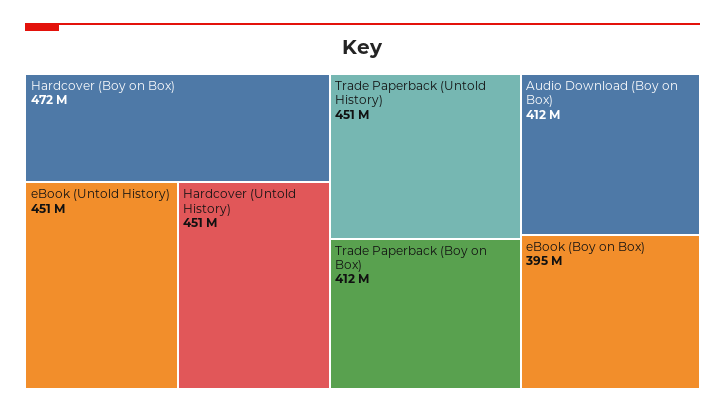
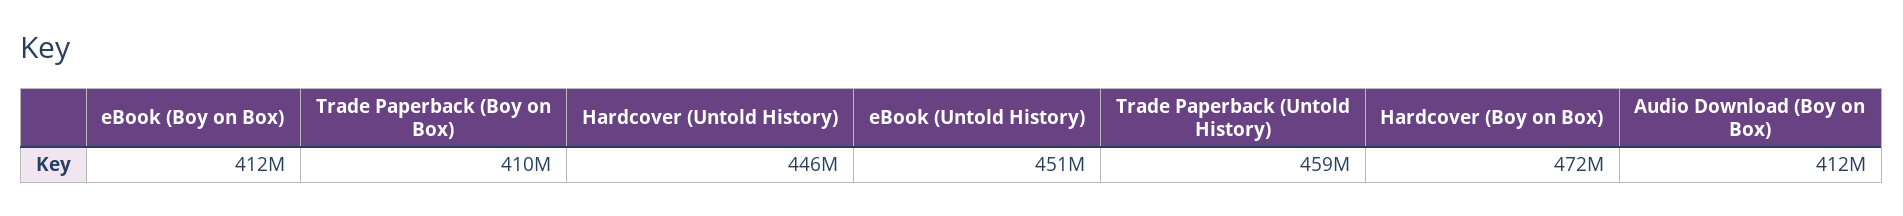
  {
    "Hardcover (Boy on Box)": 472000000,
    "eBook (Untold History)": 451000000,
-   "Hardcover (Untold History)": 451000000,
+   "Hardcover (Untold History)": 446000000,
-   "Trade Paperback (Untold History)": 451000000,
+   "Trade Paperback (Untold History)": 459000000,
-   "Trade Paperback (Boy on Box)": 412000000,
+   "Trade Paperback (Boy on Box)": 410000000,
    "Audio Download (Boy on Box)": 412000000,
-   "eBook (Boy on Box)": 395000000
+   "eBook (Boy on Box)": 412000000
  }

